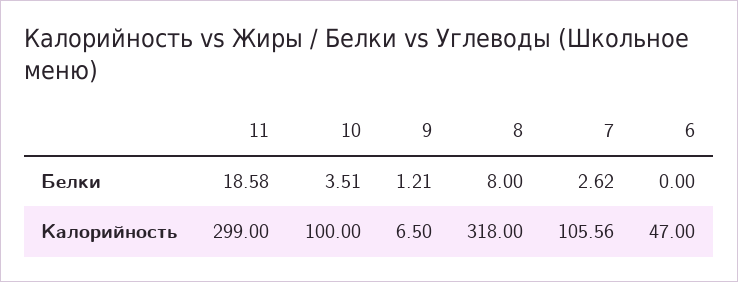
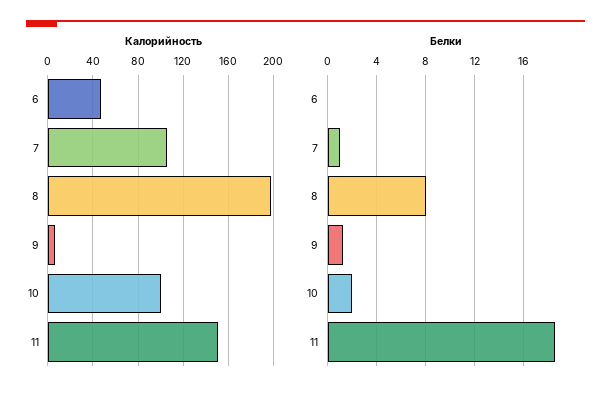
  {
    "Белки": {
      "11": 18.58,
-     "10": 3.51,
+     "10": 2,
      "9": 1.21,
      "8": 8,
-     "7": 2.62,
+     "7": 1,
      "6": 0
    },
    "Калорийность": {
-     "11": 299,
+     "11": 150,
      "10": 100,
      "9": 6.5,
-     "8": 318,
+     "8": 200,
      "7": 105.56,
      "6": 47
    }
  }

